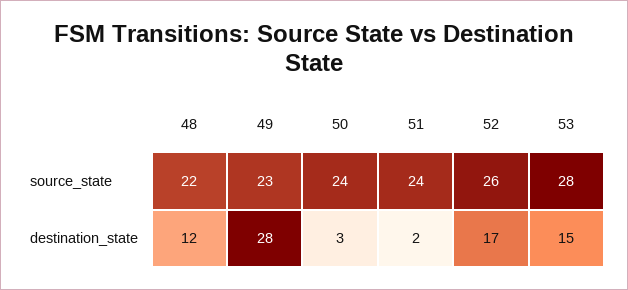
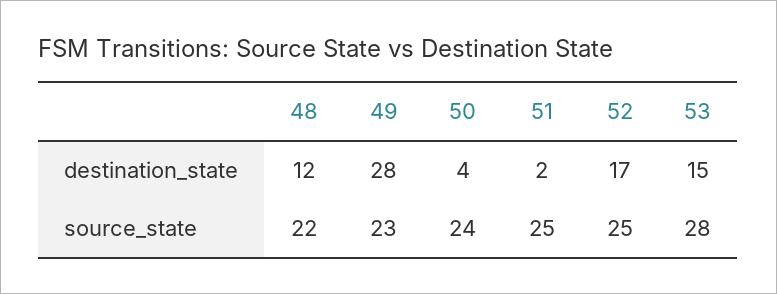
  {
    "48": {
      "source_state": 22,
      "destination_state": 12
    },
    "49": {
      "source_state": 23,
      "destination_state": 28
    },
    "50": {
      "source_state": 24,
-     "destination_state": 3
+     "destination_state": 4
    },
    "51": {
-     "source_state": 24,
+     "source_state": 25,
      "destination_state": 2
    },
    "52": {
-     "source_state": 26,
+     "source_state": 25,
      "destination_state": 17
    },
    "53": {
      "source_state": 28,
      "destination_state": 15
    }
  }

